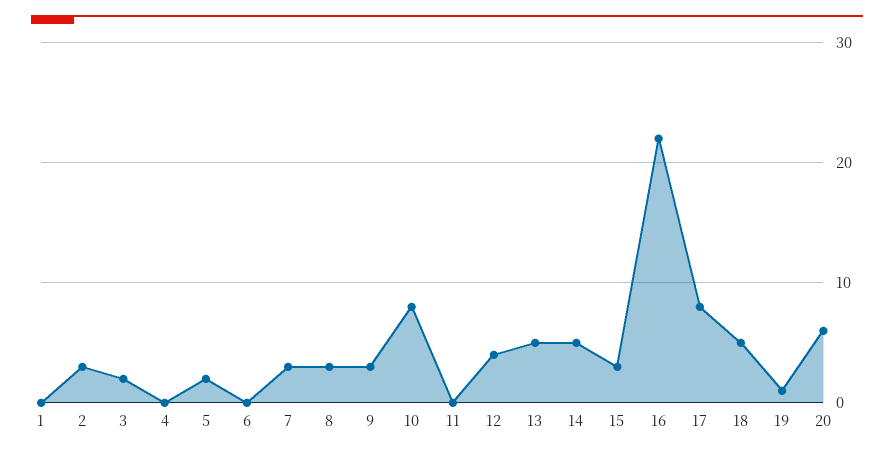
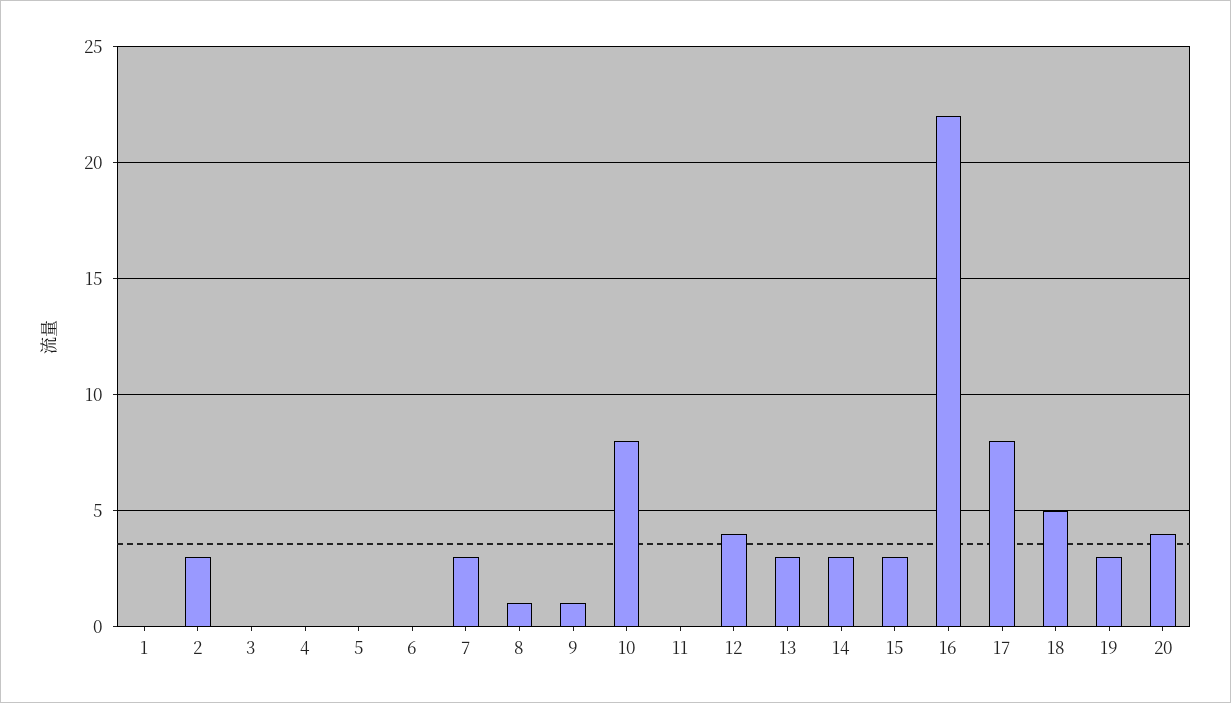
  {
    "1": 0,
    "2": 3,
-   "3": 2,
+   "3": 0,
    "4": 0,
-   "5": 2,
+   "5": 0,
    "6": 0,
    "7": 3,
-   "8": 3,
+   "8": 1,
-   "9": 3,
+   "9": 1,
    "10": 8,
    "11": 0,
    "12": 4,
-   "13": 5,
+   "13": 3,
-   "14": 5,
+   "14": 3,
    "15": 3,
    "16": 22,
    "17": 8,
    "18": 5,
-   "19": 1,
+   "19": 3,
-   "20": 6
+   "20": 4
  }

